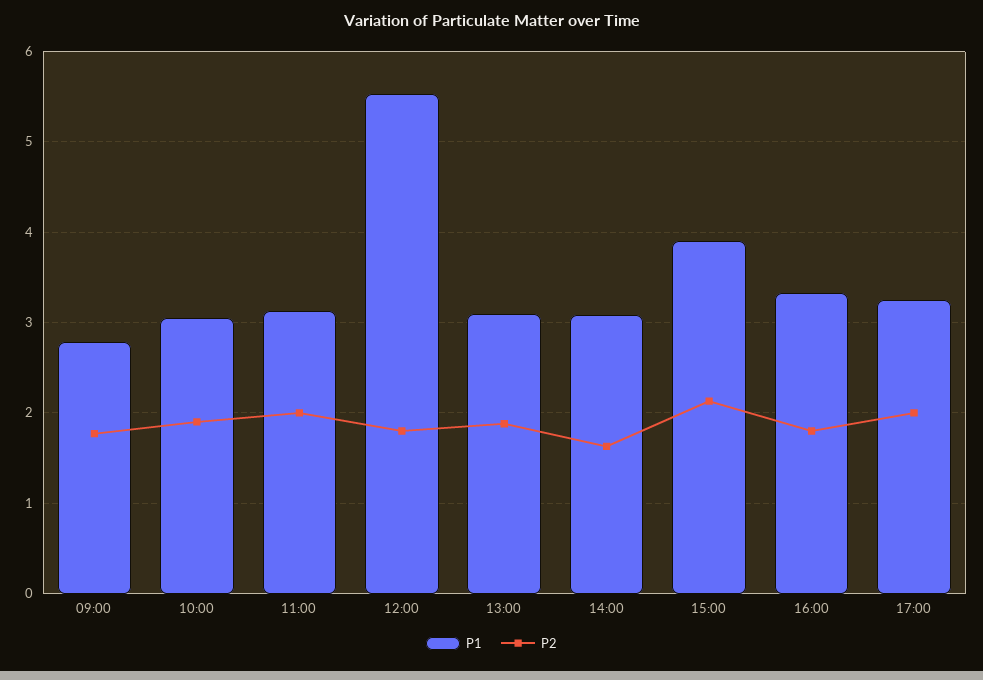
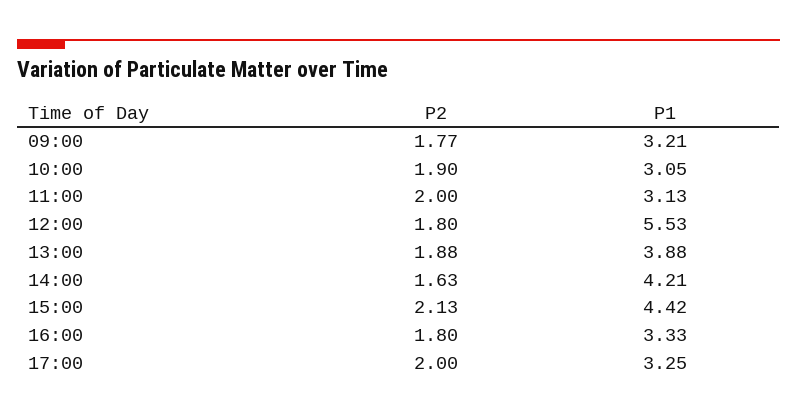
  {
    "P1": {
-     "09:00": 2.8,
+     "09:00": 3.21,
      "10:00": 3.05,
      "11:00": 3.13,
      "12:00": 5.53,
-     "13:00": 3.1,
+     "13:00": 3.88,
-     "14:00": 3.1,
+     "14:00": 4.21,
-     "15:00": 3.9,
+     "15:00": 4.42,
      "16:00": 3.33,
      "17:00": 3.25
    },
    "P2": {
      "09:00": 1.77,
      "10:00": 1.9,
      "11:00": 2,
      "12:00": 1.8,
      "13:00": 1.88,
      "14:00": 1.63,
      "15:00": 2.13,
      "16:00": 1.8,
      "17:00": 2
    }
  }

